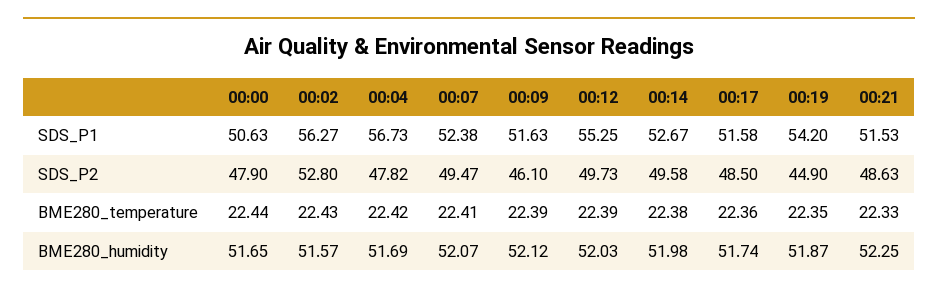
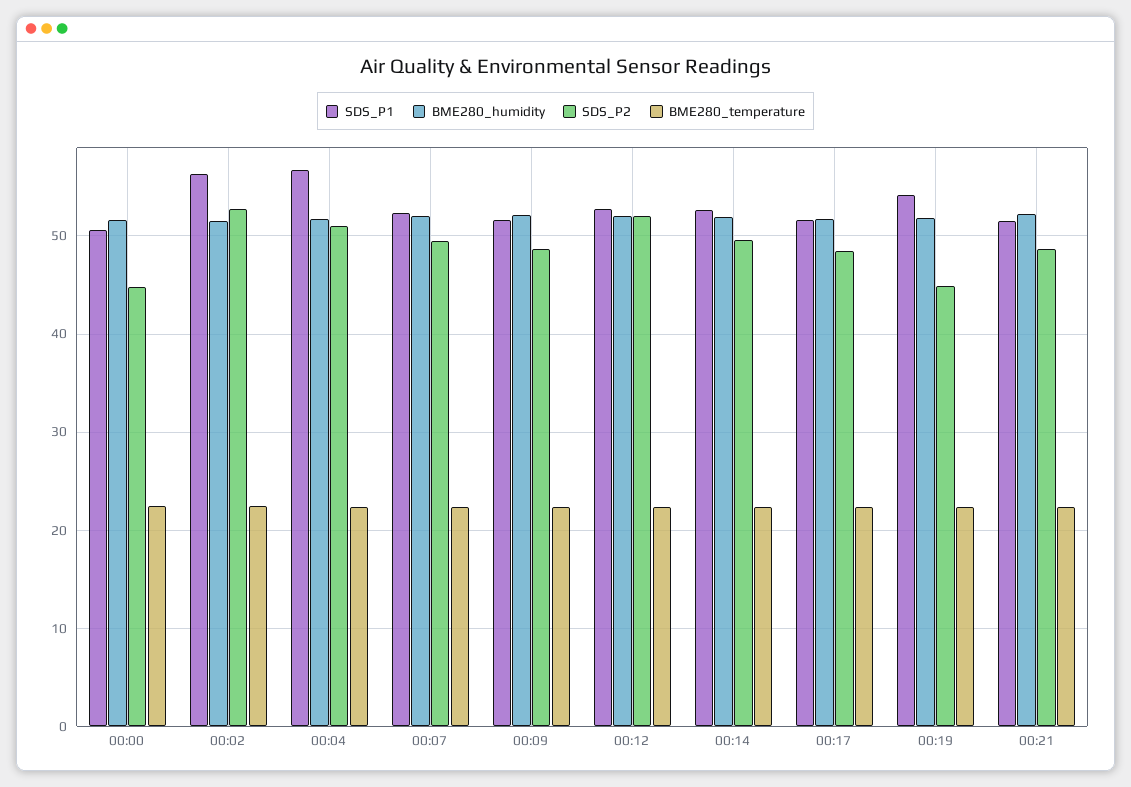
  {
    "SDS_P1": {
      "00:00": 50.63,
      "00:02": 56.27,
      "00:04": 56.73,
      "00:07": 52.38,
      "00:09": 51.63,
-     "00:12": 55.25,
+     "00:12": 53,
      "00:14": 52.67,
      "00:17": 51.58,
      "00:19": 54.2,
      "00:21": 51.53
    },
    "SDS_P2": {
-     "00:00": 47.9,
+     "00:00": 45,
      "00:02": 52.8,
-     "00:04": 47.82,
+     "00:04": 51,
      "00:07": 49.47,
-     "00:09": 46.1,
+     "00:09": 49,
-     "00:12": 49.73,
+     "00:12": 52,
      "00:14": 49.58,
      "00:17": 48.5,
      "00:19": 44.9,
      "00:21": 48.63
    },
    "BME280_temperature": {
      "00:00": 22.44,
      "00:02": 22.43,
      "00:04": 22.42,
      "00:07": 22.41,
      "00:09": 22.39,
      "00:12": 22.39,
      "00:14": 22.38,
      "00:17": 22.36,
      "00:19": 22.35,
      "00:21": 22.33
    },
    "BME280_humidity": {
      "00:00": 51.65,
      "00:02": 51.57,
      "00:04": 51.69,
      "00:07": 52.07,
      "00:09": 52.12,
      "00:12": 52.03,
      "00:14": 51.98,
      "00:17": 51.74,
      "00:19": 51.87,
      "00:21": 52.25
    }
  }

